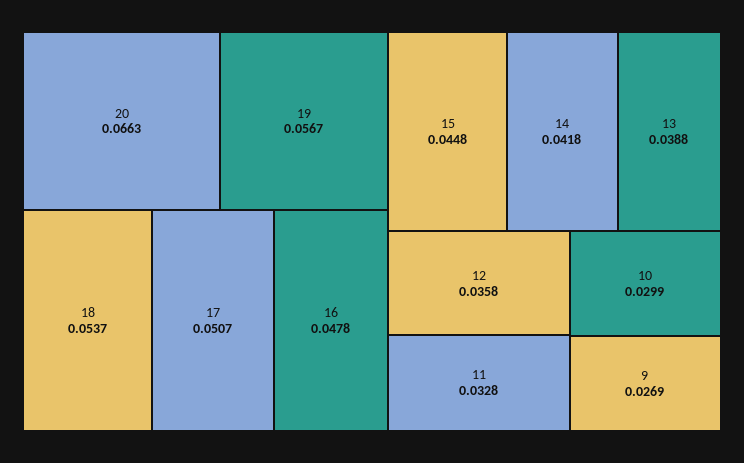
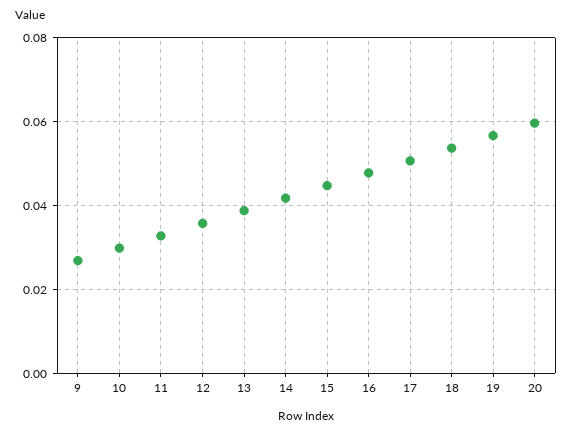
  {
-   "20": 0.0663,
+   "20": 0.06,
    "19": 0.0567,
    "18": 0.0537,
    "17": 0.0507,
    "16": 0.0478,
    "15": 0.0448,
    "14": 0.0418,
    "13": 0.0388,
    "12": 0.0358,
    "11": 0.0328,
    "10": 0.0299,
    "9": 0.0269
  }

